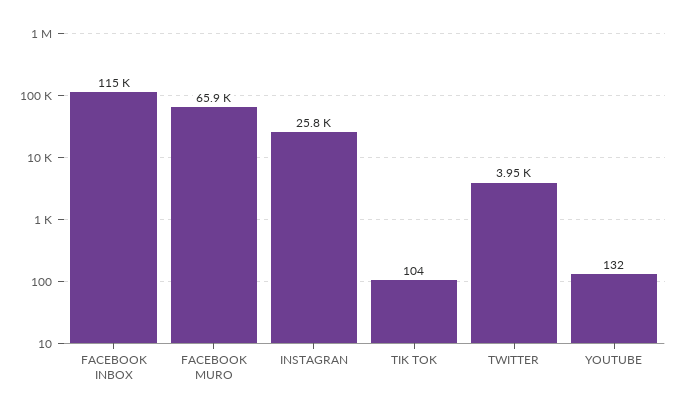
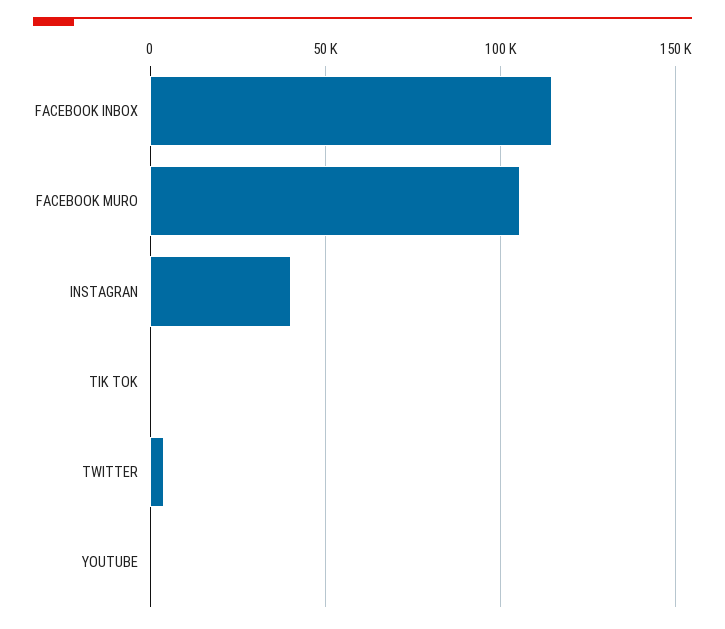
  {
    "FACEBOOK INBOX": 115000,
-   "FACEBOOK MURO": 65900,
+   "FACEBOOK MURO": 105000,
-   "INSTAGRAN": 25800,
+   "INSTAGRAN": 40000,
    "TIK TOK": 104,
    "TWITTER": 3950,
    "YOUTUBE": 132
  }

